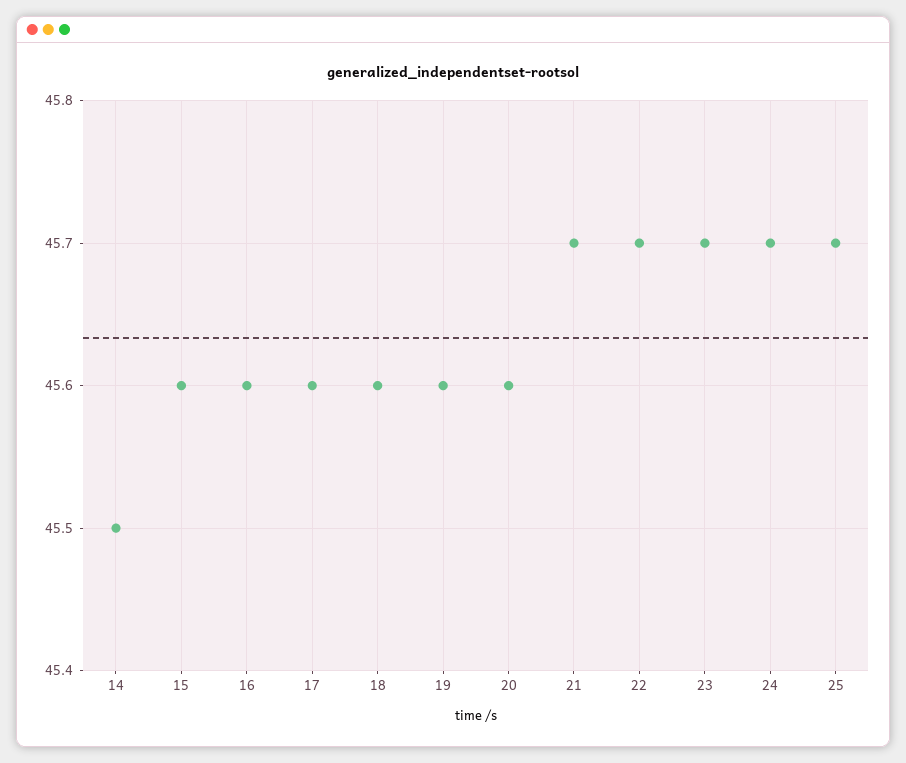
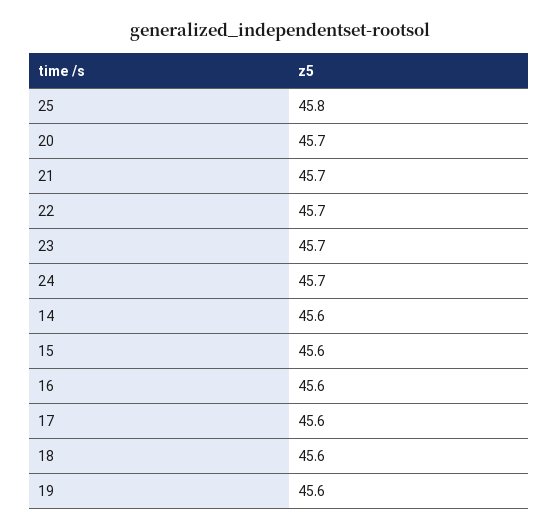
  {
-   "14": 45.5,
+   "14": 45.6,
    "15": 45.6,
    "16": 45.6,
    "17": 45.6,
    "18": 45.6,
    "19": 45.6,
-   "20": 45.6,
+   "20": 45.7,
    "21": 45.7,
    "22": 45.7,
    "23": 45.7,
    "24": 45.7,
-   "25": 45.7
+   "25": 45.8
  }

